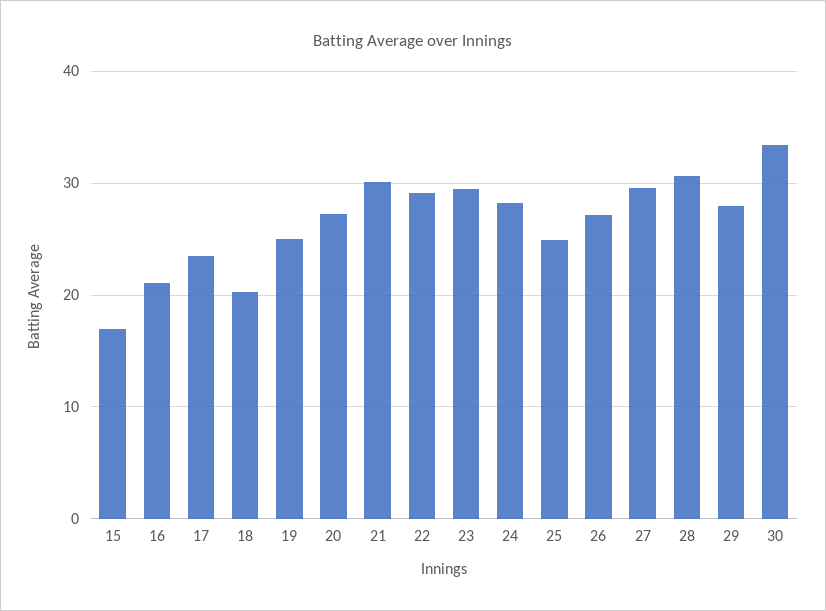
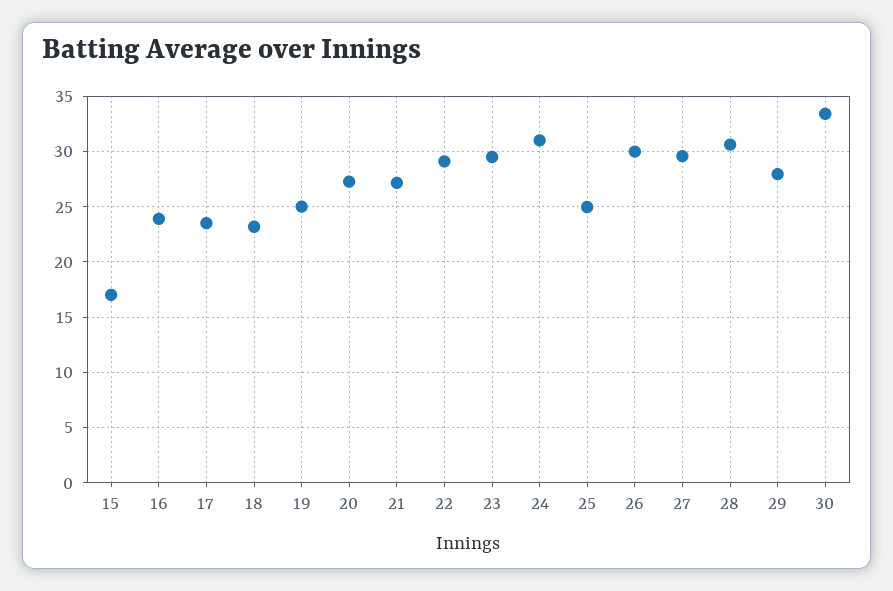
  {
    "15": 17,
-   "16": 21,
+   "16": 24,
    "17": 24,
-   "18": 20,
+   "18": 23,
    "19": 25,
    "20": 27,
-   "21": 30,
+   "21": 27,
    "22": 29,
    "23": 30,
-   "24": 28,
+   "24": 31,
    "25": 25,
-   "26": 27,
+   "26": 30,
    "27": 30,
    "28": 31,
    "29": 28,
    "30": 33
  }

